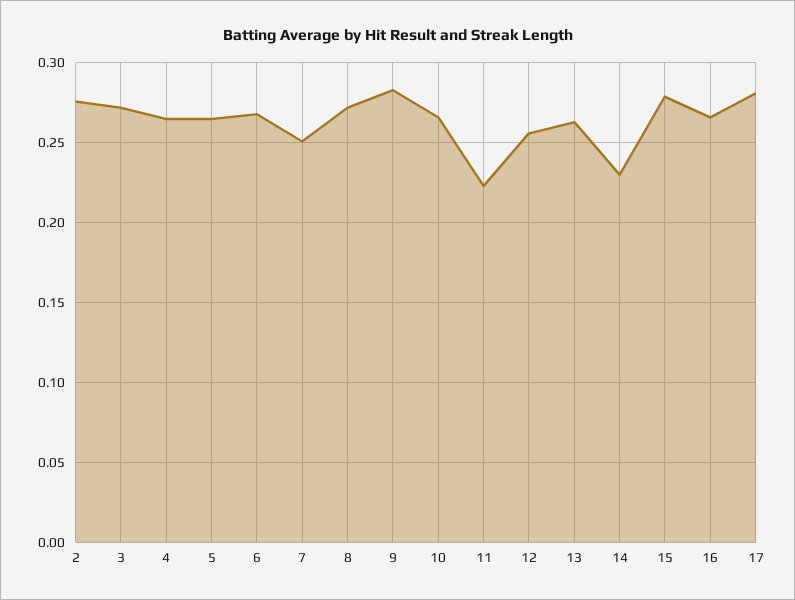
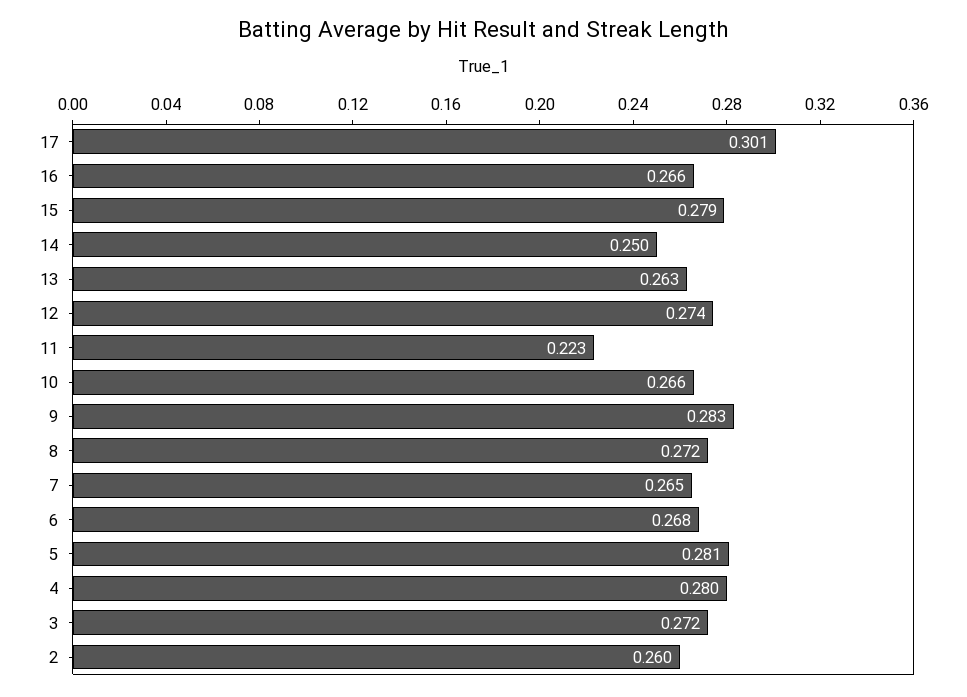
  {
-   "2": 0.275,
+   "2": 0.26,
    "3": 0.272,
-   "4": 0.265,
+   "4": 0.28,
-   "5": 0.265,
+   "5": 0.281,
    "6": 0.268,
-   "7": 0.25,
+   "7": 0.265,
    "8": 0.272,
    "9": 0.283,
    "10": 0.266,
    "11": 0.223,
-   "12": 0.255,
+   "12": 0.274,
    "13": 0.263,
-   "14": 0.23,
+   "14": 0.25,
    "15": 0.279,
    "16": 0.266,
-   "17": 0.28
+   "17": 0.301
  }

